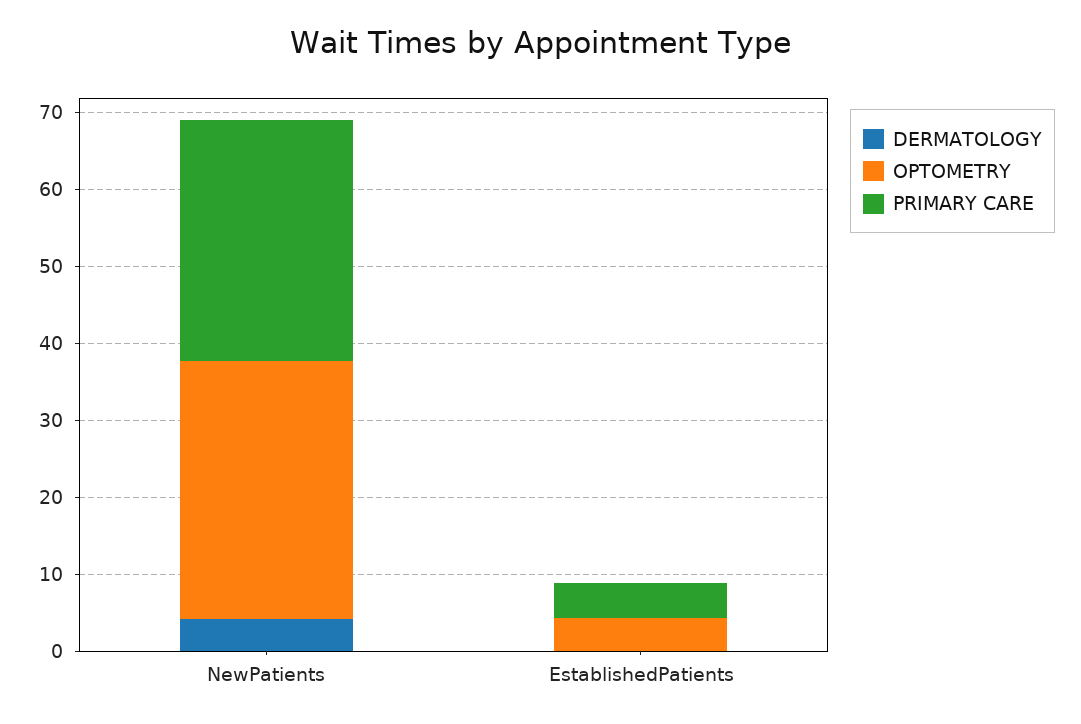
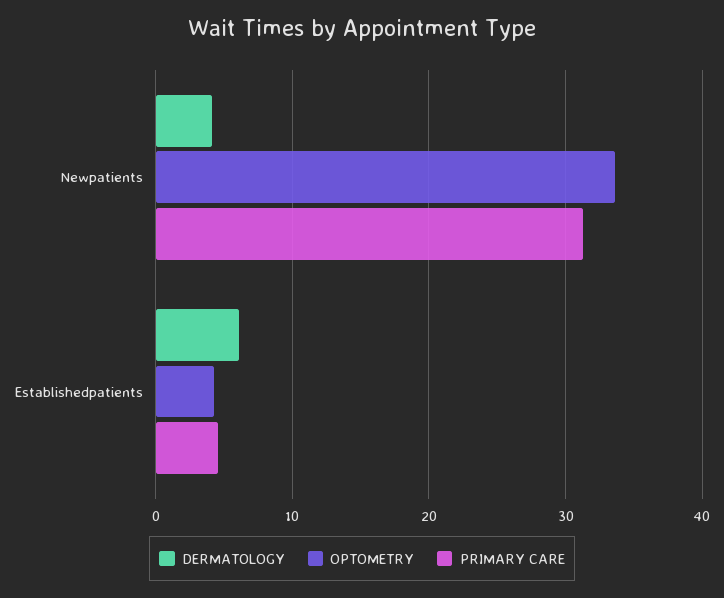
  {
    "DERMATOLOGY": {
      "NewPatients": 4,
-     "EstablishedPatients": 0
+     "EstablishedPatients": 6
    },
    "OPTOMETRY": {
      "NewPatients": 34,
      "EstablishedPatients": 4
    },
    "PRIMARY CARE": {
      "NewPatients": 31,
      "EstablishedPatients": 5
    }
  }

